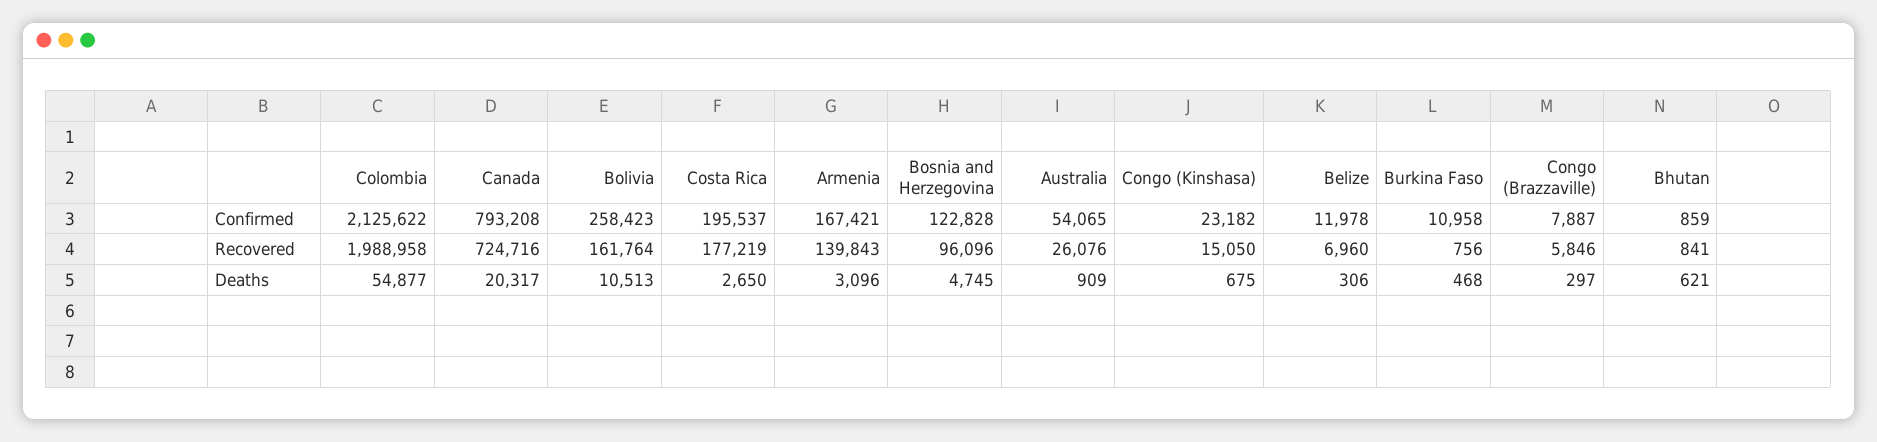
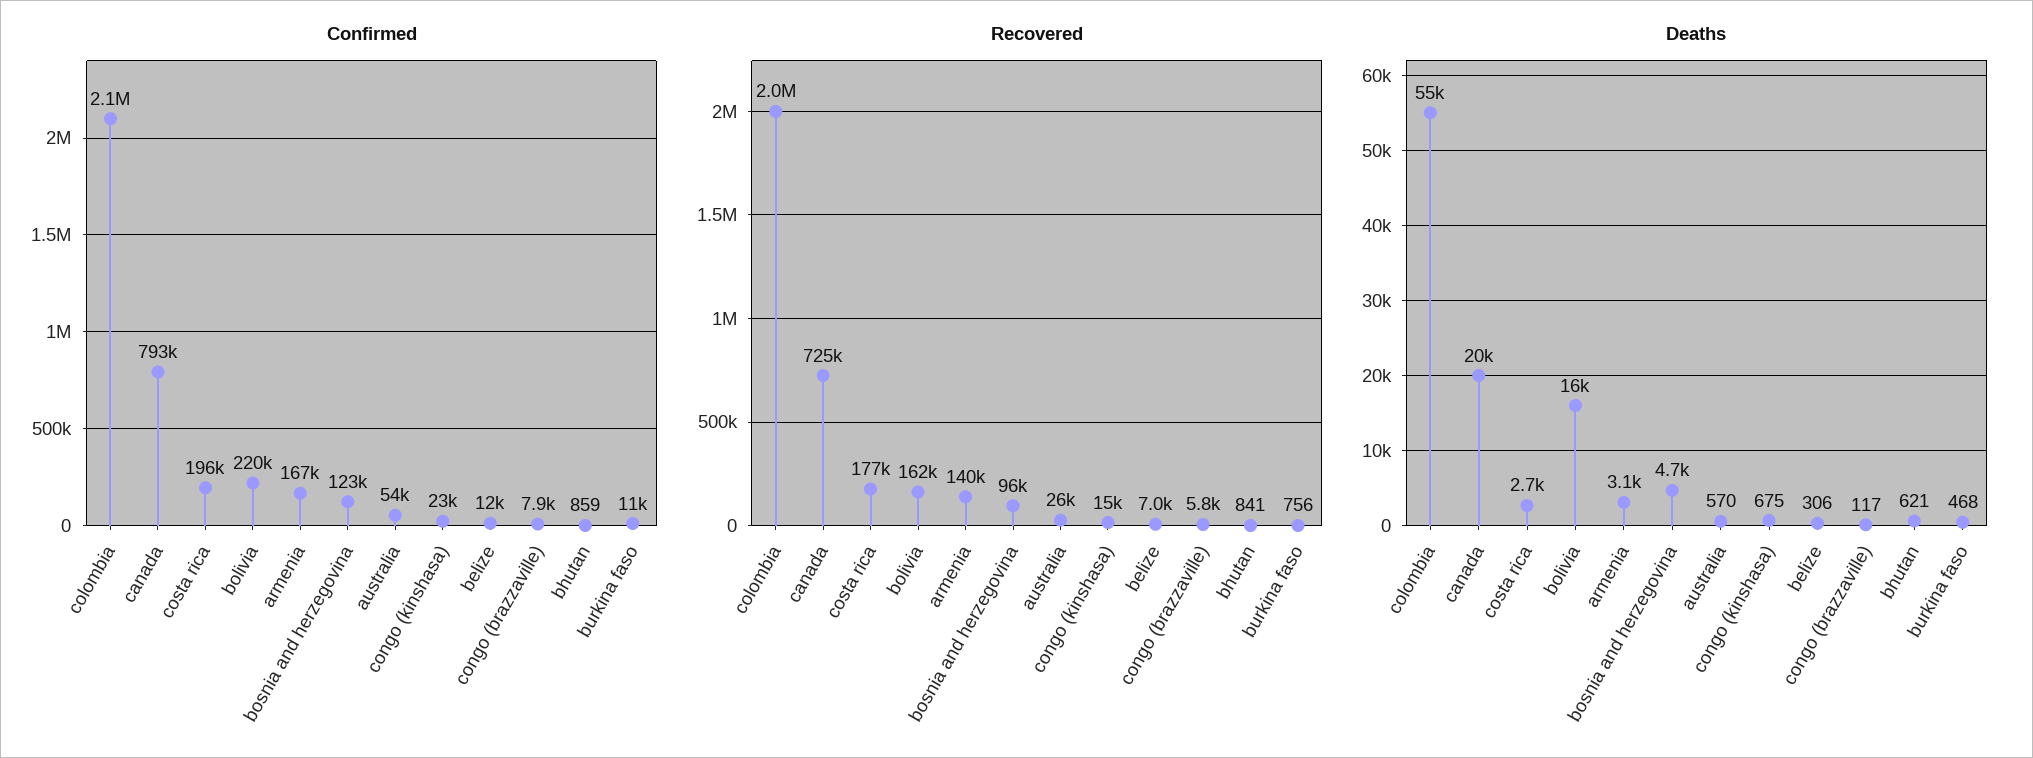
  {
    "Confirmed": {
      "Colombia": 2125622,
      "Canada": 793208,
-     "Bolivia": 258423,
+     "Bolivia": 220000,
      "Costa Rica": 195537,
      "Armenia": 167421,
      "Bosnia and Herzegovina": 122828,
      "Australia": 54065,
      "Congo (Kinshasa)": 23182,
      "Belize": 11978,
      "Burkina Faso": 10958,
      "Congo (Brazzaville)": 7887,
      "Bhutan": 859
    },
    "Recovered": {
      "Colombia": 1988958,
      "Canada": 724716,
      "Bolivia": 161764,
      "Costa Rica": 177219,
      "Armenia": 139843,
      "Bosnia and Herzegovina": 96096,
      "Australia": 26076,
      "Congo (Kinshasa)": 15050,
      "Belize": 6960,
      "Burkina Faso": 756,
      "Congo (Brazzaville)": 5846,
      "Bhutan": 841
    },
    "Deaths": {
      "Colombia": 54877,
      "Canada": 20317,
-     "Bolivia": 10513,
+     "Bolivia": 16000,
      "Costa Rica": 2650,
      "Armenia": 3096,
      "Bosnia and Herzegovina": 4745,
-     "Australia": 909,
+     "Australia": 570,
      "Congo (Kinshasa)": 675,
      "Belize": 306,
      "Burkina Faso": 468,
-     "Congo (Brazzaville)": 297,
+     "Congo (Brazzaville)": 117,
      "Bhutan": 621
    }
  }

